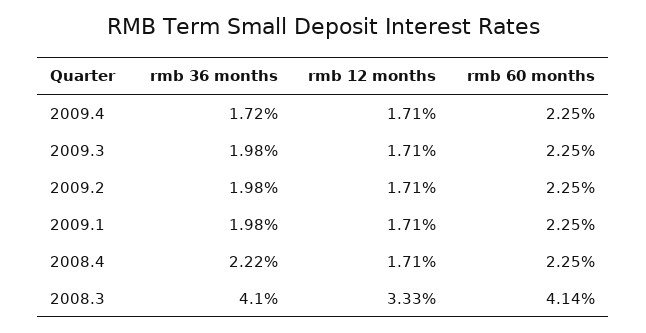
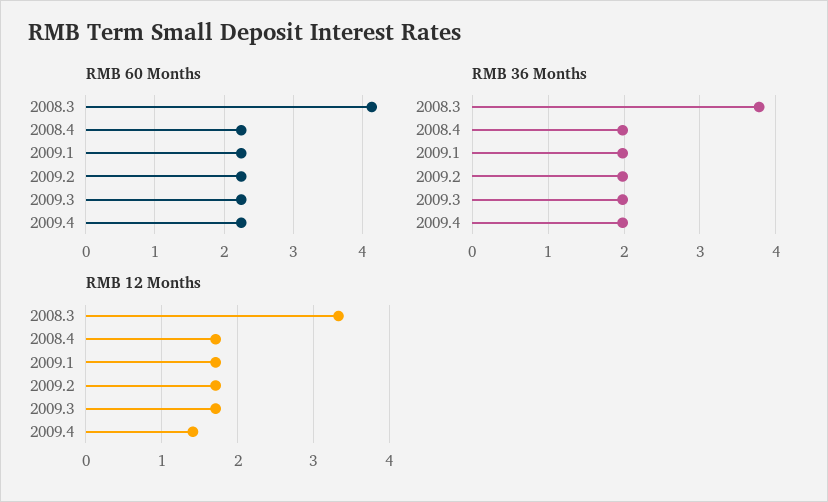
  {
    "rmb 36 months": {
-     "2009.4": 1.72,
+     "2009.4": 2,
      "2009.3": 1.98,
      "2009.2": 1.98,
      "2009.1": 1.98,
-     "2008.4": 2.22,
+     "2008.4": 2,
-     "2008.3": 4.1
+     "2008.3": 3.8
    },
    "rmb 12 months": {
-     "2009.4": 1.71,
+     "2009.4": 1.4,
      "2009.3": 1.71,
      "2009.2": 1.71,
      "2009.1": 1.71,
      "2008.4": 1.71,
      "2008.3": 3.33
    },
    "rmb 60 months": {
      "2009.4": 2.25,
      "2009.3": 2.25,
      "2009.2": 2.25,
      "2009.1": 2.25,
      "2008.4": 2.25,
      "2008.3": 4.14
    }
  }

